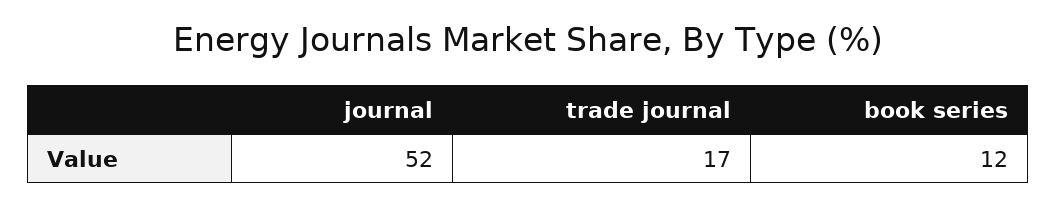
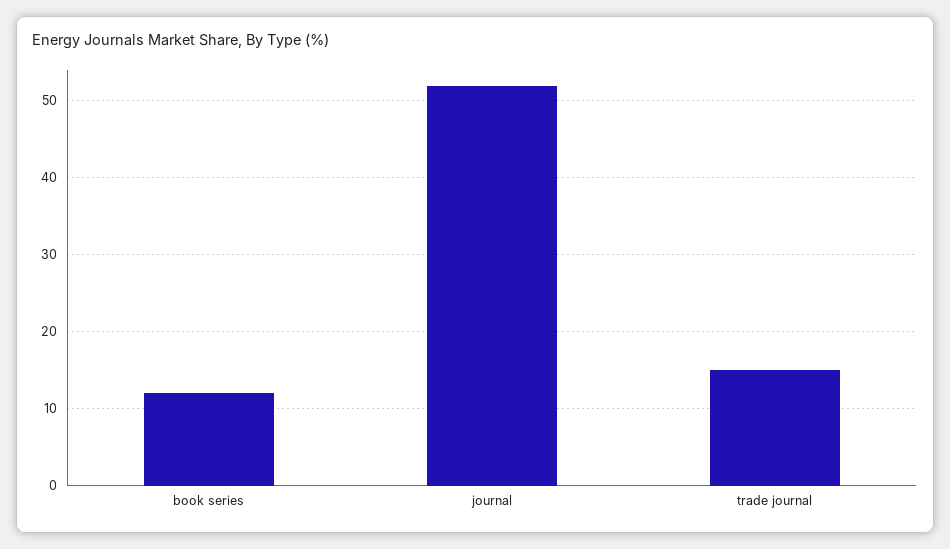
  {
    "journal": 52,
-   "trade journal": 17,
+   "trade journal": 15,
    "book series": 12
  }

